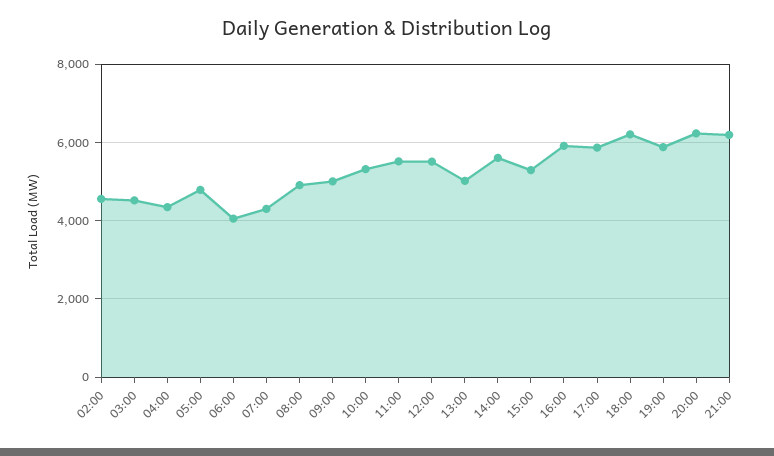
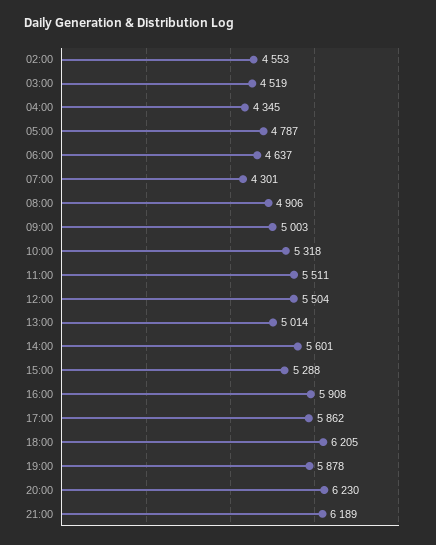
  {
    "02:00": 4553,
    "03:00": 4519,
    "04:00": 4345,
    "05:00": 4787,
-   "06:00": 4000,
+   "06:00": 4637,
    "07:00": 4301,
    "08:00": 4906,
    "09:00": 5003,
    "10:00": 5318,
    "11:00": 5511,
    "12:00": 5504,
    "13:00": 5014,
    "14:00": 5601,
    "15:00": 5288,
    "16:00": 5908,
    "17:00": 5862,
    "18:00": 6205,
    "19:00": 5878,
    "20:00": 6230,
    "21:00": 6189
  }

